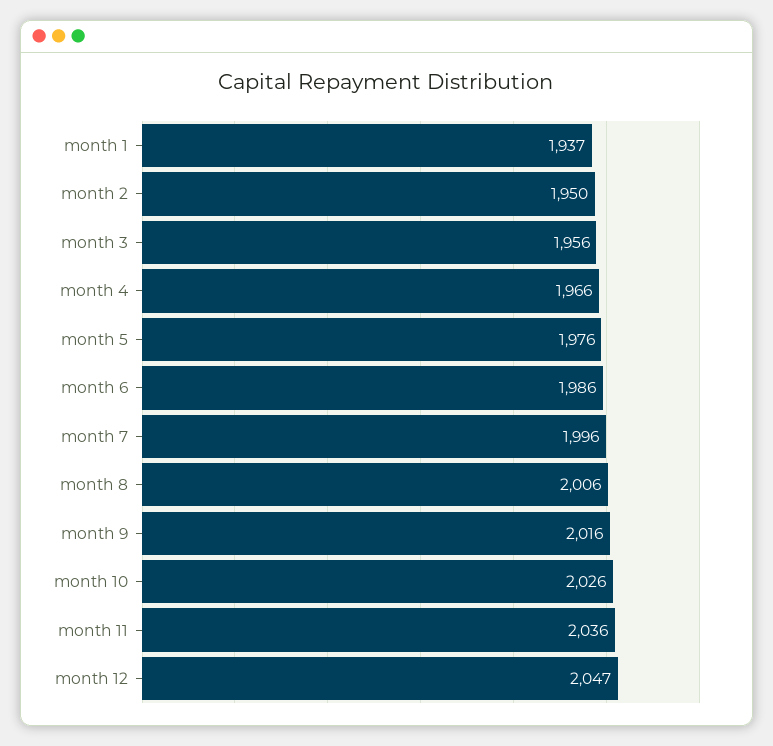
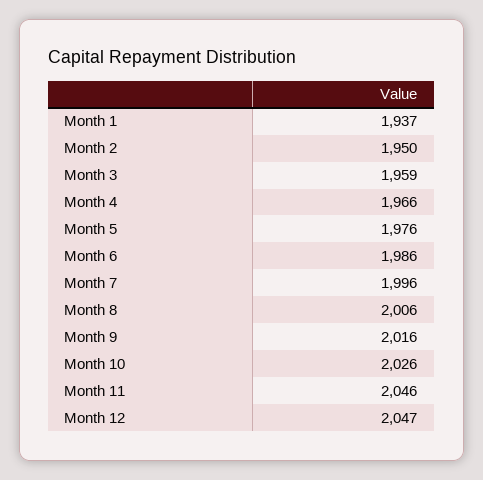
  {
    "month 1": 1937,
    "month 2": 1950,
-   "month 3": 1956,
+   "month 3": 1959,
    "month 4": 1966,
    "month 5": 1976,
    "month 6": 1986,
    "month 7": 1996,
    "month 8": 2006,
    "month 9": 2016,
    "month 10": 2026,
-   "month 11": 2036,
+   "month 11": 2046,
    "month 12": 2047
  }

